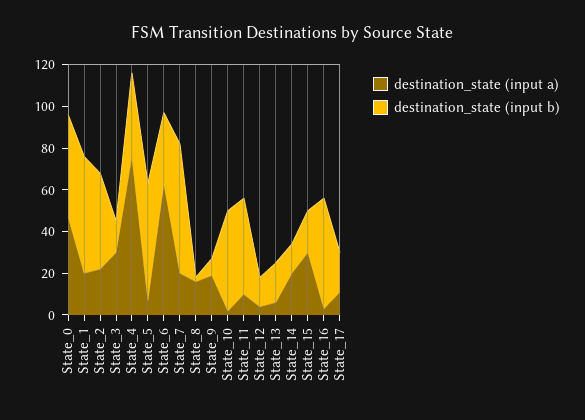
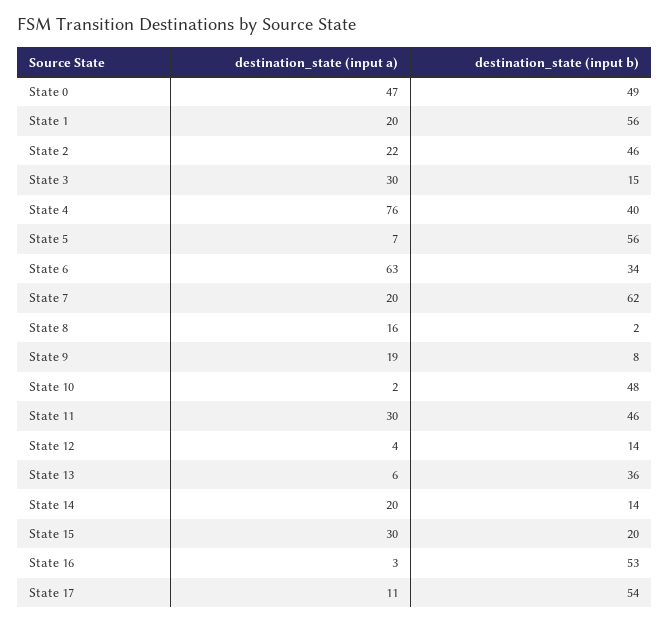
  {
    "destination_state (input a)": {
      "State_0": 47,
      "State_1": 20,
      "State_2": 22,
      "State_3": 30,
      "State_4": 76,
      "State_5": 7,
      "State_6": 63,
      "State_7": 20,
      "State_8": 16,
      "State_9": 19,
      "State_10": 2,
-     "State_11": 10,
+     "State_11": 30,
      "State_12": 4,
      "State_13": 6,
      "State_14": 20,
      "State_15": 30,
      "State_16": 3,
      "State_17": 11
    },
    "destination_state (input b)": {
      "State_0": 49,
      "State_1": 56,
      "State_2": 46,
      "State_3": 15,
      "State_4": 40,
      "State_5": 56,
      "State_6": 34,
      "State_7": 62,
      "State_8": 2,
      "State_9": 8,
      "State_10": 48,
      "State_11": 46,
      "State_12": 14,
-     "State_13": 20,
+     "State_13": 36,
      "State_14": 14,
      "State_15": 20,
      "State_16": 53,
-     "State_17": 20
+     "State_17": 54
    }
  }

